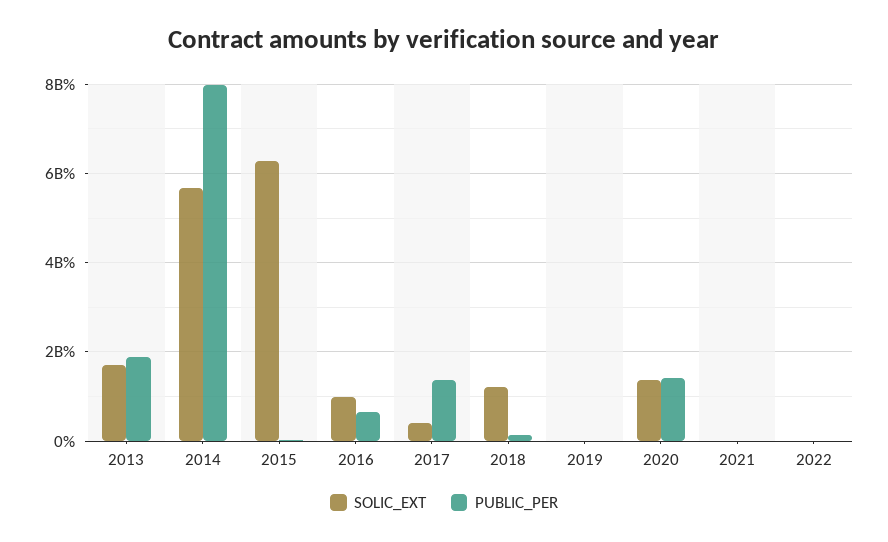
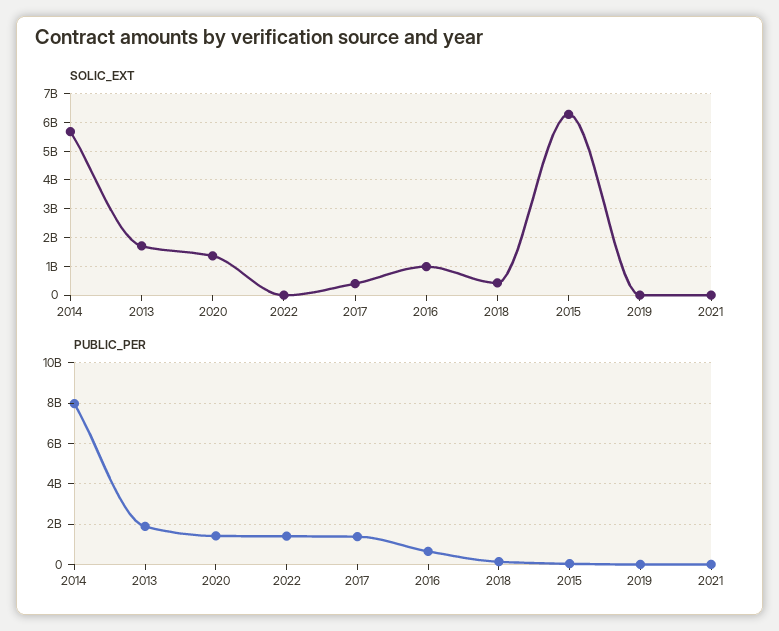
  {
    "SOLIC_EXT": {
      "2013": 1800000000,
      "2014": 5600000000,
      "2015": 6200000000,
      "2016": 1000000000,
      "2017": 400000000,
-     "2018": 1200000000,
+     "2018": 500000000,
      "2019": 0,
      "2020": 1400000000,
      "2021": 0,
      "2022": 0
    },
    "PUBLIC_PER": {
      "2013": 1800000000,
      "2014": 8000000000,
      "2015": 0,
      "2016": 600000000,
      "2017": 1400000000,
      "2018": 200000000,
      "2019": 0,
      "2020": 1400000000,
      "2021": 0,
-     "2022": 0
+     "2022": 1500000000
    }
  }

